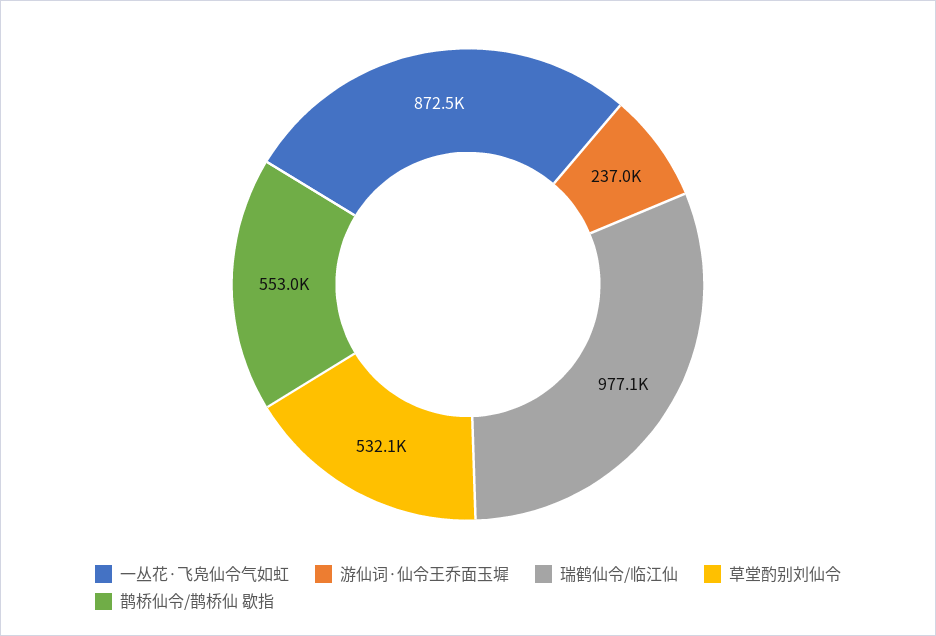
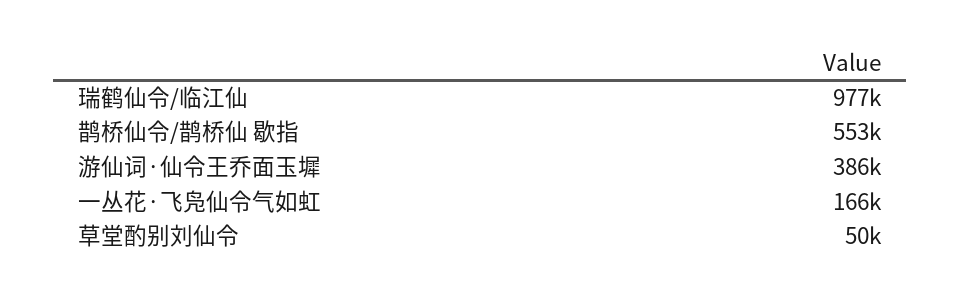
  {
-   "一丛花·飞凫仙令气如虹": 872500,
+   "一丛花·飞凫仙令气如虹": 166000,
-   "游仙词·仙令王乔面玉墀": 237000,
+   "游仙词·仙令王乔面玉墀": 386000,
    "瑞鹤仙令/临江仙": 977100,
-   "草堂酌别刘仙令": 532100,
+   "草堂酌别刘仙令": 50000,
    "鹊桥仙令/鹊桥仙 歇指": 553000
  }

